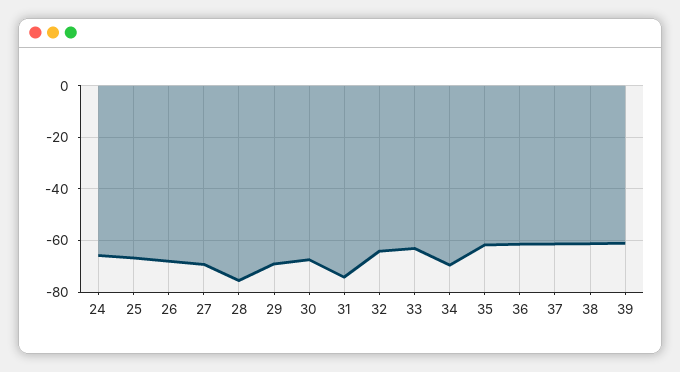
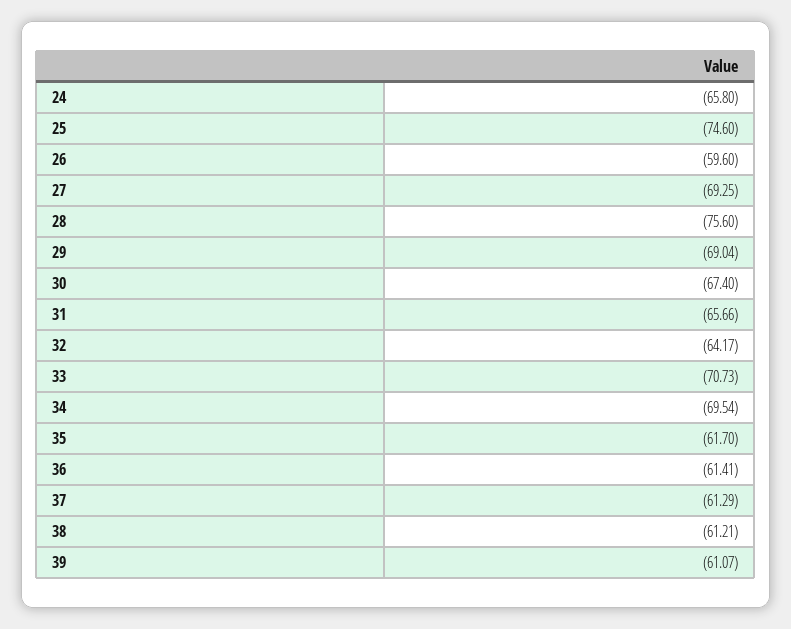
  {
    "24": -65.8,
-   "25": -67.5,
+   "25": -74.6,
-   "26": -67.5,
+   "26": -59.6,
    "27": -69.25,
    "28": -75.6,
    "29": -69.04,
    "30": -67.4,
-   "31": -75,
+   "31": -65.66,
    "32": -64.17,
-   "33": -62.5,
+   "33": -70.73,
    "34": -69.54,
    "35": -61.7,
    "36": -61.41,
    "37": -61.29,
    "38": -61.21,
    "39": -61.07
  }

